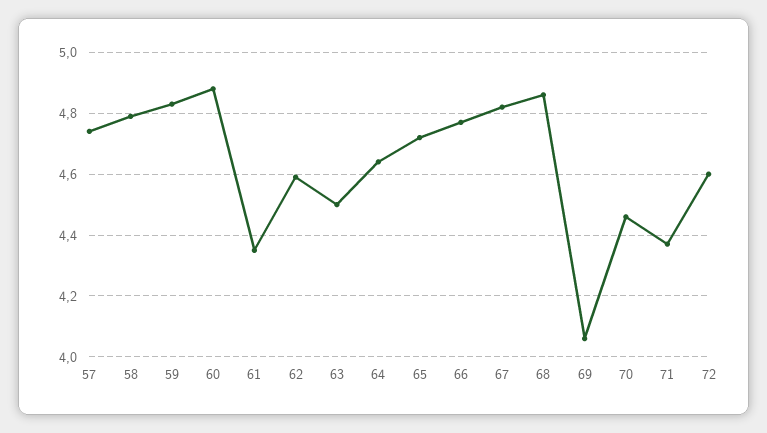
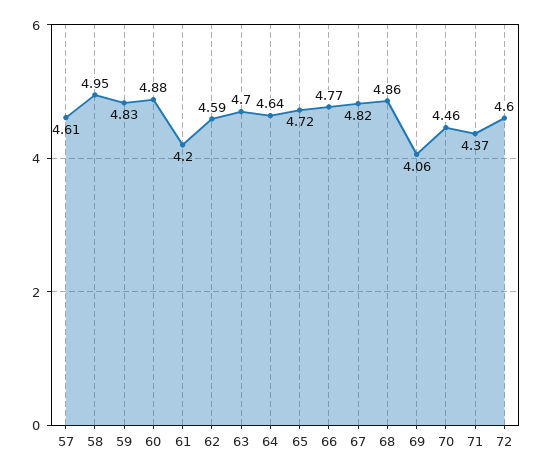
  {
-   "57": 4.75,
+   "57": 4.61,
-   "58": 4.8,
+   "58": 4.95,
    "59": 4.83,
    "60": 4.88,
-   "61": 4.35,
+   "61": 4.2,
    "62": 4.59,
-   "63": 4.5,
+   "63": 4.7,
    "64": 4.64,
    "65": 4.72,
    "66": 4.77,
    "67": 4.82,
    "68": 4.86,
    "69": 4.06,
    "70": 4.46,
    "71": 4.37,
    "72": 4.6
  }

